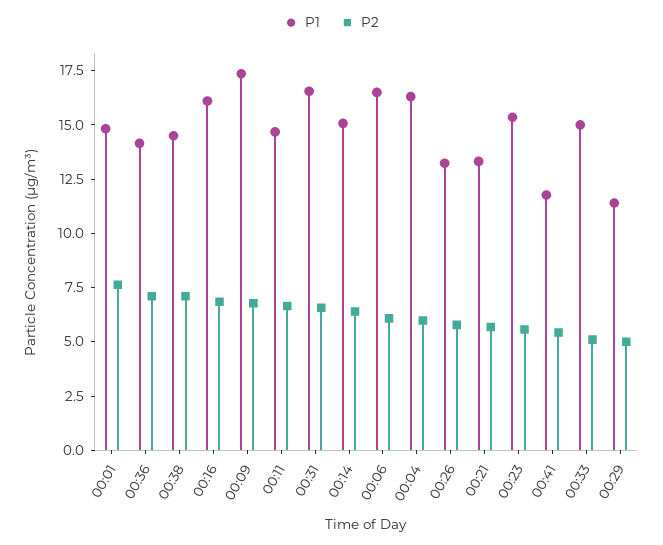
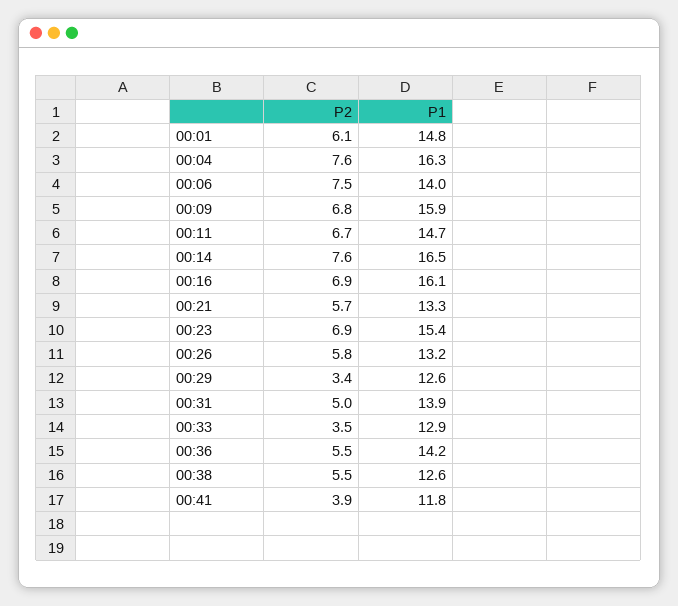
  {
    "P1": {
      "00:01": 14.8,
      "00:36": 14.2,
-     "00:38": 14.5,
+     "00:38": 12.6,
      "00:16": 16.1,
-     "00:09": 17.5,
+     "00:09": 15.9,
      "00:11": 14.7,
-     "00:31": 16.5,
+     "00:31": 13.9,
-     "00:14": 15,
+     "00:14": 16.5,
-     "00:06": 16.5,
+     "00:06": 14,
      "00:04": 16.3,
      "00:26": 13.2,
      "00:21": 13.3,
      "00:23": 15.4,
      "00:41": 11.8,
-     "00:33": 15,
+     "00:33": 12.9,
-     "00:29": 11.5
+     "00:29": 12.6
    },
    "P2": {
-     "00:01": 7.5,
+     "00:01": 6.1,
-     "00:36": 7,
+     "00:36": 5.5,
-     "00:38": 7,
+     "00:38": 5.5,
      "00:16": 6.9,
      "00:09": 6.8,
      "00:11": 6.7,
-     "00:31": 6.5,
+     "00:31": 5,
-     "00:14": 6.5,
+     "00:14": 7.6,
-     "00:06": 6,
+     "00:06": 7.5,
-     "00:04": 6,
+     "00:04": 7.6,
      "00:26": 5.8,
      "00:21": 5.7,
-     "00:23": 5.5,
+     "00:23": 6.9,
-     "00:41": 5.5,
+     "00:41": 3.9,
-     "00:33": 5,
+     "00:33": 3.5,
-     "00:29": 5
+     "00:29": 3.4
    }
  }

